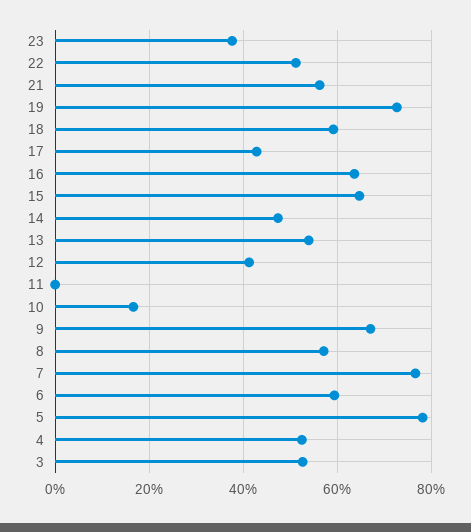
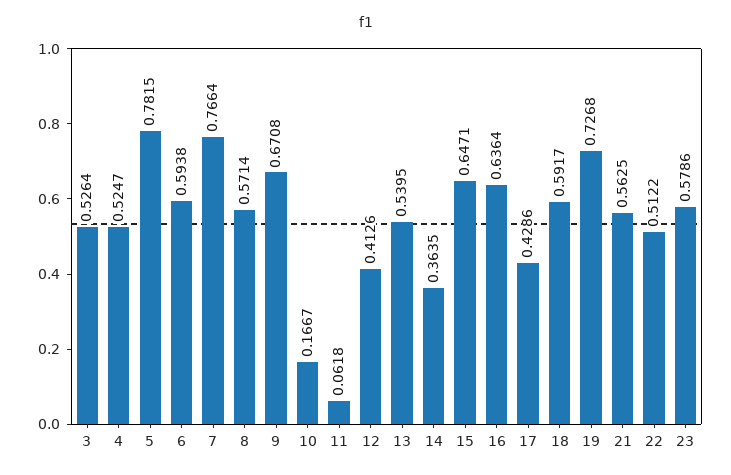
  {
-   "23": 0.38,
+   "23": 0.5786,
    "22": 0.5122,
    "21": 0.5625,
    "19": 0.7268,
    "18": 0.5917,
    "17": 0.4286,
    "16": 0.6364,
    "15": 0.6471,
-   "14": 0.48,
+   "14": 0.3635,
    "13": 0.5395,
    "12": 0.4126,
-   "11": 0,
+   "11": 0.0618,
    "10": 0.1667,
    "9": 0.6708,
    "8": 0.5714,
    "7": 0.7664,
    "6": 0.5938,
    "5": 0.7815,
    "4": 0.5247,
    "3": 0.5264
  }

